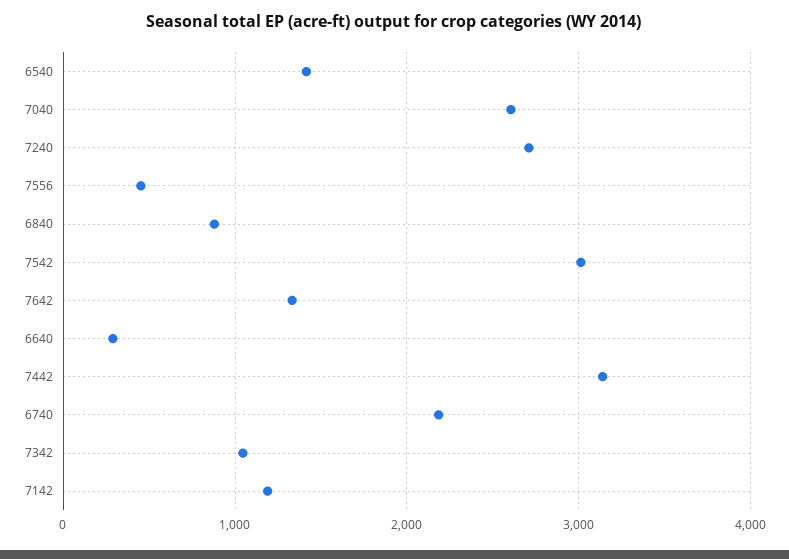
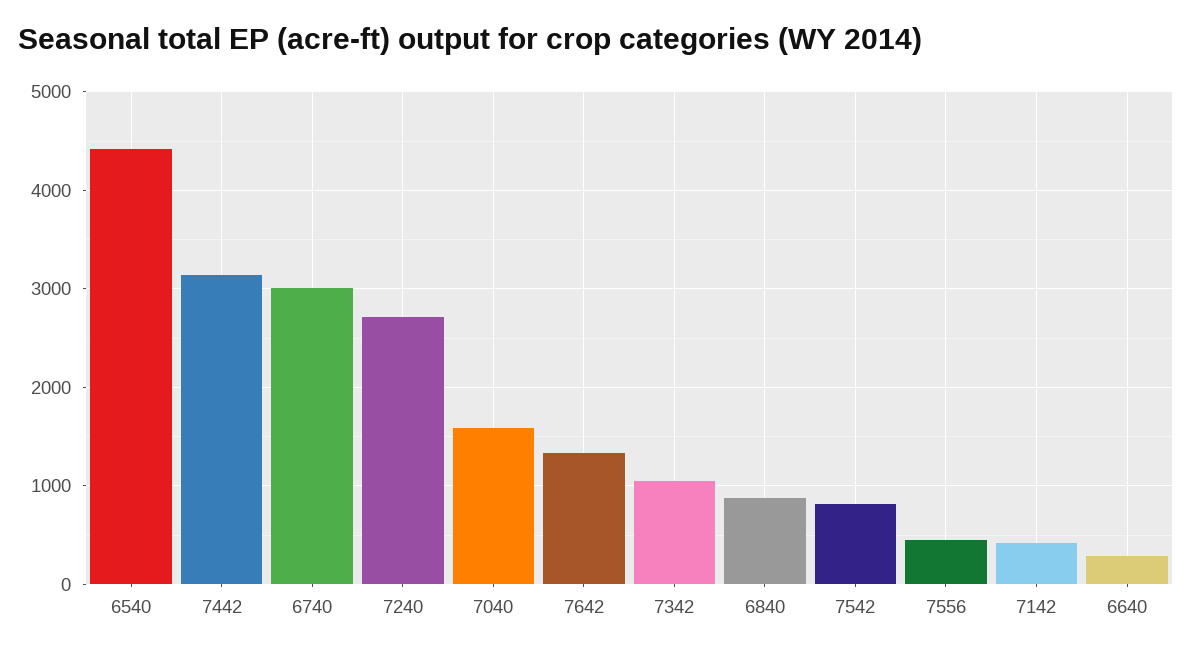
  {
-   "6540": 1400,
+   "6540": 4400,
-   "7040": 2600,
+   "7040": 1600,
    "7240": 2700,
    "7556": 500,
    "6840": 900,
-   "7542": 3000,
+   "7542": 800,
    "7642": 1300,
    "6640": 300,
    "7442": 3100,
-   "6740": 2200,
+   "6740": 3000,
    "7342": 1000,
-   "7142": 1200
+   "7142": 400
  }

